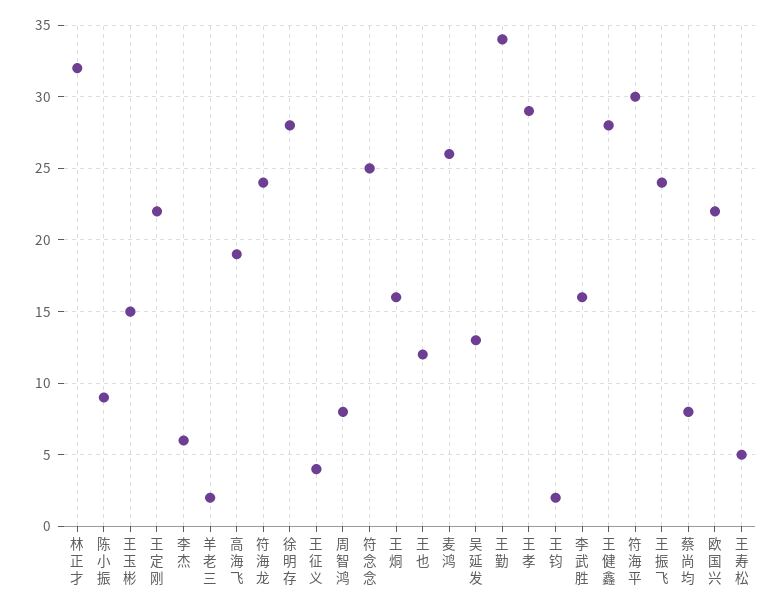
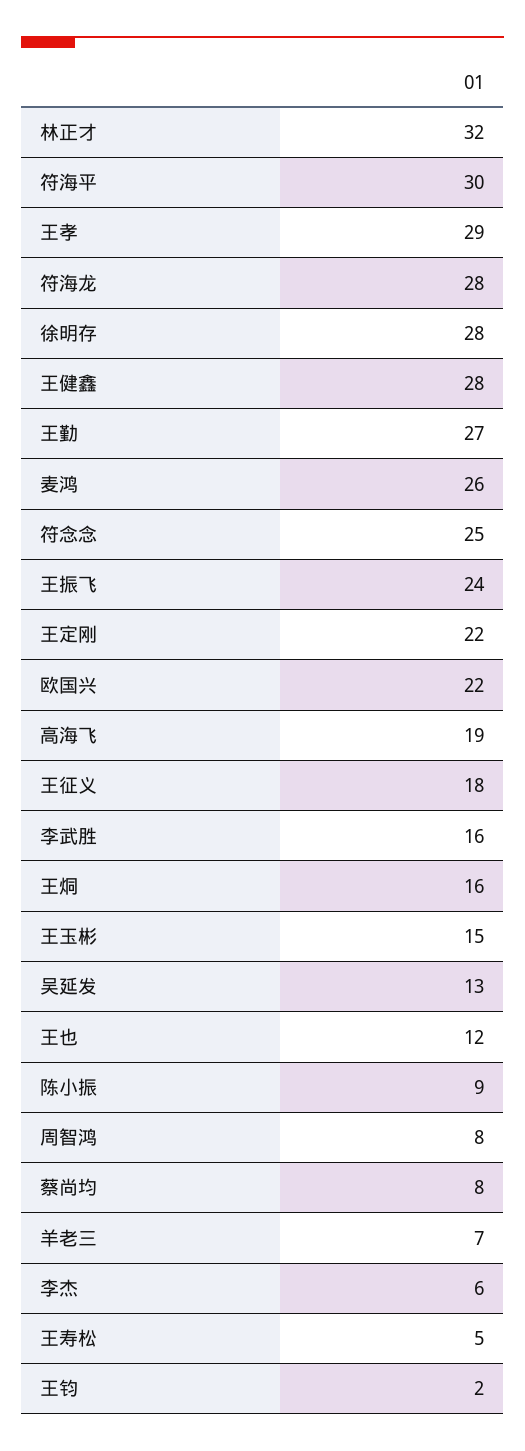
  {
    "林正才": 32,
    "陈小振": 9,
    "王玉彬": 15,
    "王定刚": 22,
    "李杰": 6,
-   "羊老三": 2,
+   "羊老三": 7,
    "高海飞": 19,
-   "符海龙": 24,
+   "符海龙": 28,
    "徐明存": 28,
-   "王征义": 4,
+   "王征义": 18,
    "周智鸿": 8,
    "符念念": 25,
    "王烔": 16,
    "王也": 12,
    "麦鸿": 26,
    "吴延发": 13,
-   "王勤": 34,
+   "王勤": 27,
    "王孝": 29,
    "王钧": 2,
    "李武胜": 16,
    "王健鑫": 28,
    "符海平": 30,
    "王振飞": 24,
    "蔡尚均": 8,
    "欧国兴": 22,
    "王寿松": 5
  }

